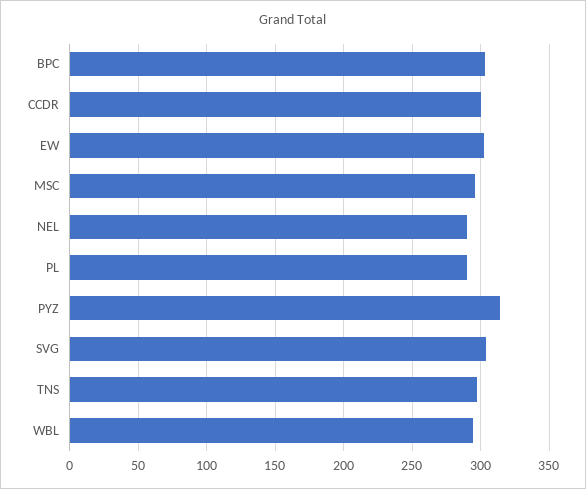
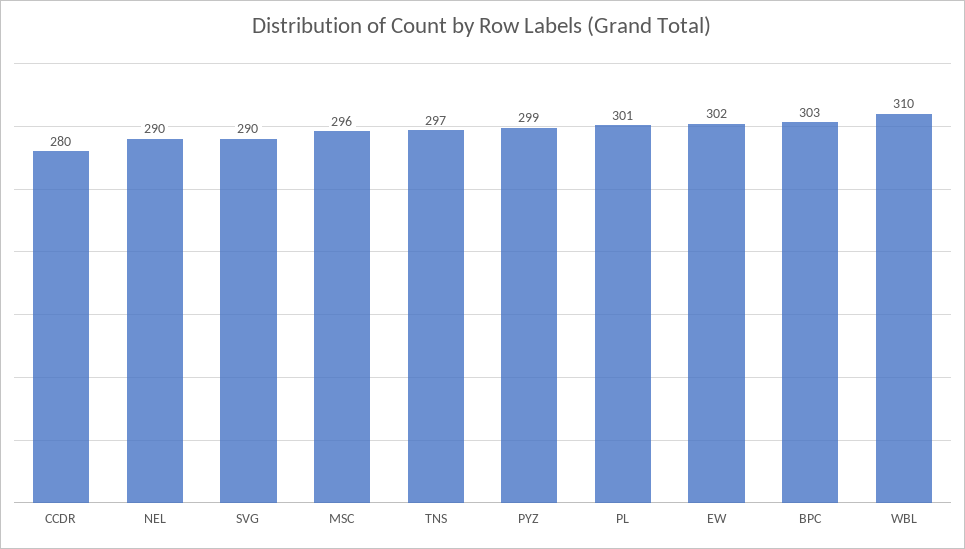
  {
    "BPC": 303,
-   "CCDR": 300,
+   "CCDR": 280,
    "EW": 302,
    "MSC": 296,
    "NEL": 290,
-   "PL": 290,
+   "PL": 301,
-   "PYZ": 315,
+   "PYZ": 299,
-   "SVG": 305,
+   "SVG": 290,
    "TNS": 297,
-   "WBL": 295
+   "WBL": 310
  }

